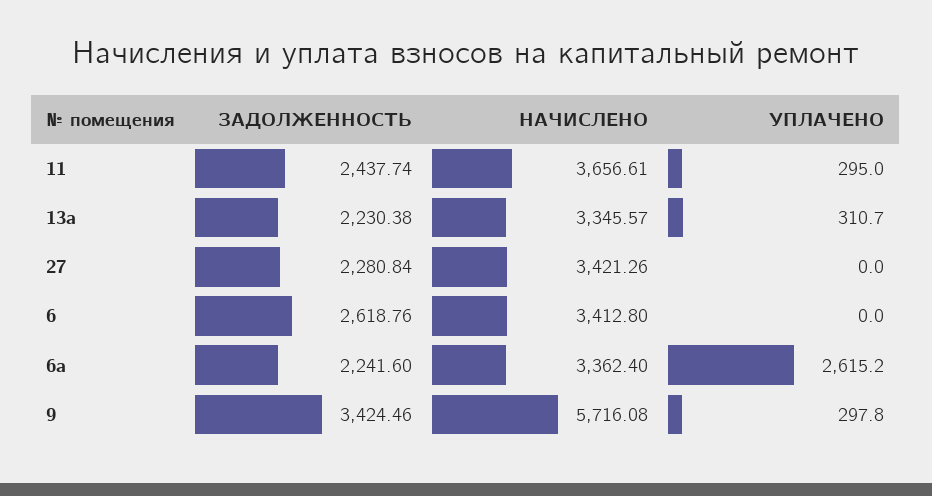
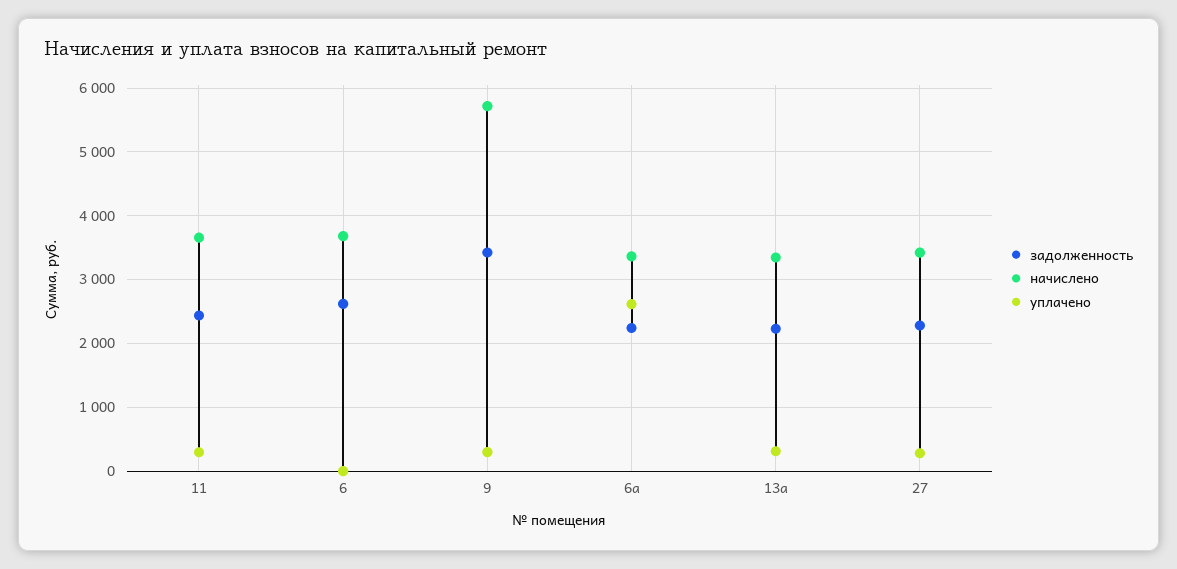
  {
    "ЗАДОЛЖЕННОСТЬ": {
      "11": 2437.74,
      "13а": 2230.38,
      "27": 2280.84,
      "6": 2618.76,
      "6а": 2241.6,
      "9": 3424.46
    },
    "НАЧИСЛЕНО": {
      "11": 3656.61,
      "13а": 3345.57,
      "27": 3421.26,
-     "6": 3412.8,
+     "6": 3700,
      "6а": 3362.4,
      "9": 5716.08
    },
    "УПЛАЧЕНО": {
      "11": 295,
      "13а": 310.7,
-     "27": 0,
+     "27": 300,
      "6": 0,
      "6а": 2615.2,
      "9": 297.8
    }
  }

